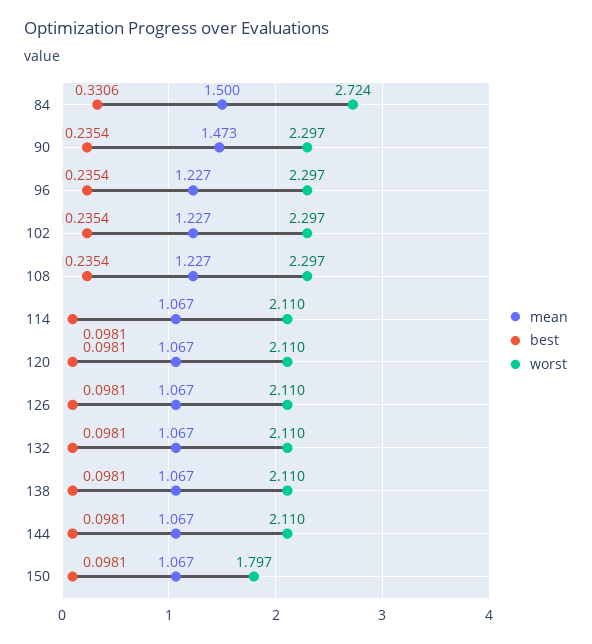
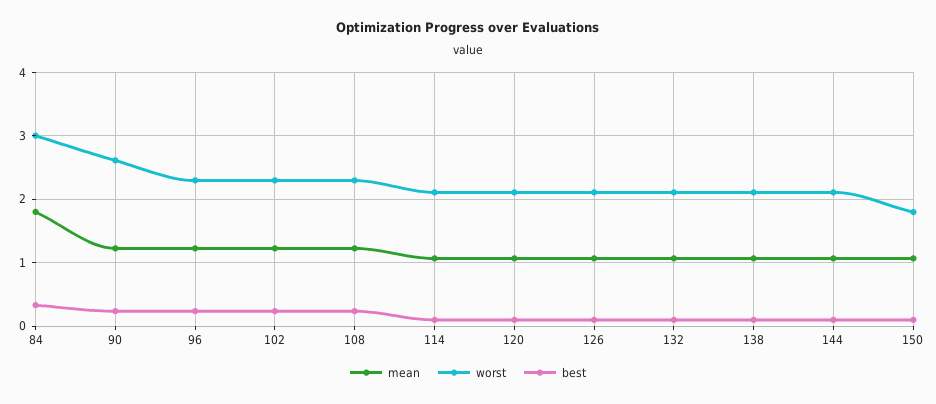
  {
    "mean": {
-     "84": 1.5,
+     "84": 1.8,
-     "90": 1.473,
+     "90": 1.2,
      "96": 1.227,
      "102": 1.227,
      "108": 1.227,
      "114": 1.067,
      "120": 1.067,
      "126": 1.067,
      "132": 1.067,
      "138": 1.067,
      "144": 1.067,
      "150": 1.067
    },
    "best": {
      "84": 0.3306,
      "90": 0.2354,
      "96": 0.2354,
      "102": 0.2354,
      "108": 0.2354,
      "114": 0.0981,
      "120": 0.0981,
      "126": 0.0981,
      "132": 0.0981,
      "138": 0.0981,
      "144": 0.0981,
      "150": 0.0981
    },
    "worst": {
-     "84": 2.724,
+     "84": 3,
-     "90": 2.297,
+     "90": 2.6,
      "96": 2.297,
      "102": 2.297,
      "108": 2.297,
      "114": 2.11,
      "120": 2.11,
      "126": 2.11,
      "132": 2.11,
      "138": 2.11,
      "144": 2.11,
      "150": 1.797
    }
  }

